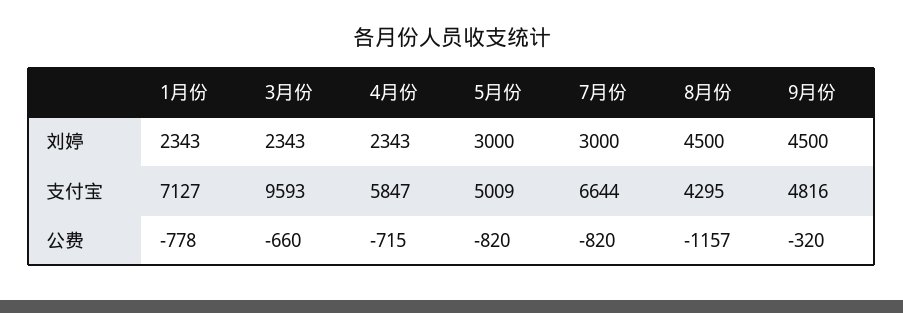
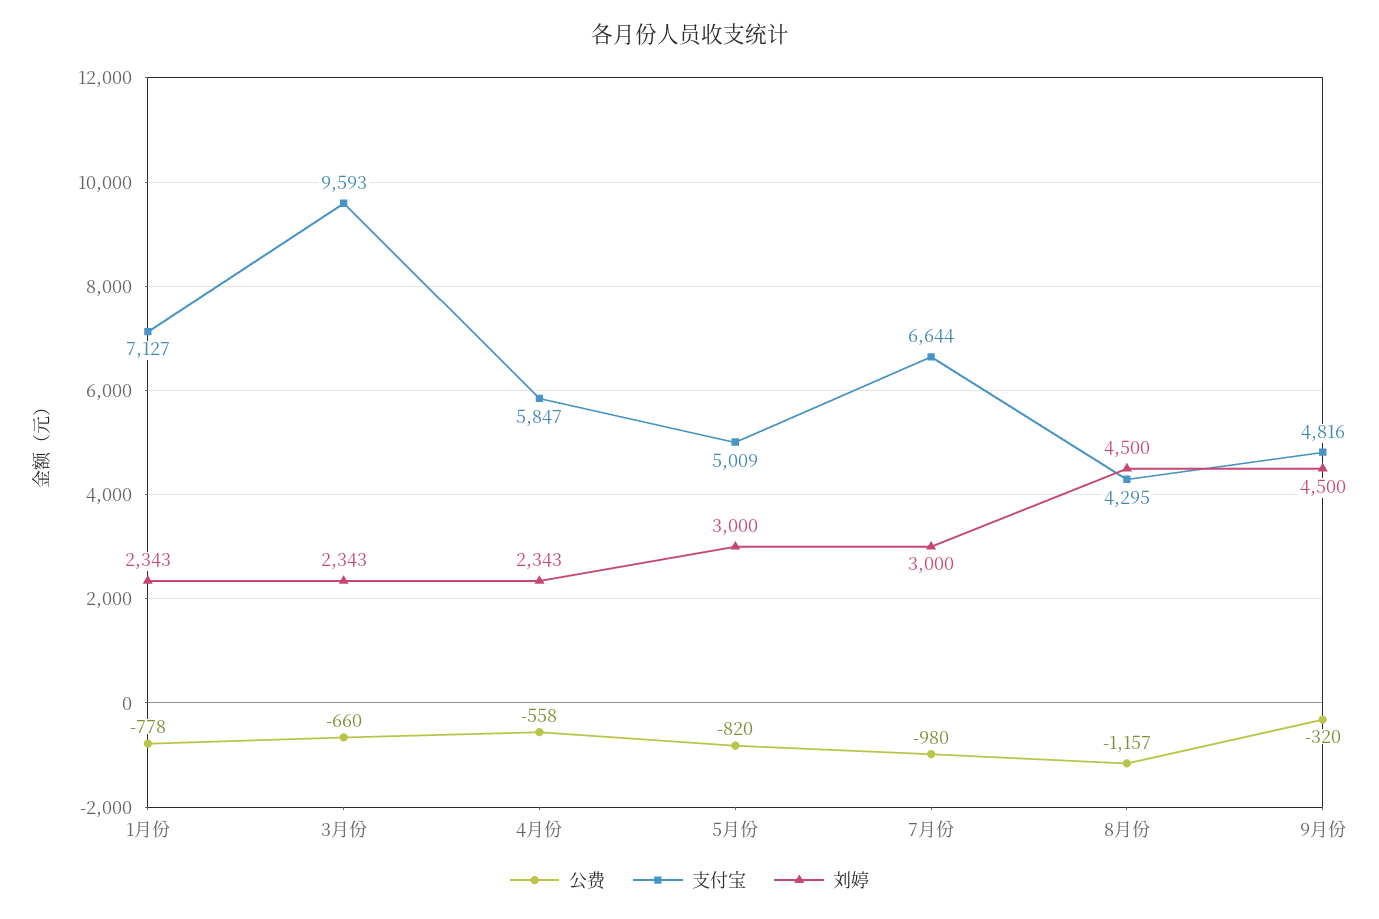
  {
    "刘婷": {
      "1月份": 2343,
      "3月份": 2343,
      "4月份": 2343,
      "5月份": 3000,
      "7月份": 3000,
      "8月份": 4500,
      "9月份": 4500
    },
    "支付宝": {
      "1月份": 7127,
      "3月份": 9593,
      "4月份": 5847,
      "5月份": 5009,
      "7月份": 6644,
      "8月份": 4295,
      "9月份": 4816
    },
    "公费": {
      "1月份": -778,
      "3月份": -660,
-     "4月份": -715,
+     "4月份": -558,
      "5月份": -820,
-     "7月份": -820,
+     "7月份": -980,
      "8月份": -1157,
      "9月份": -320
    }
  }

